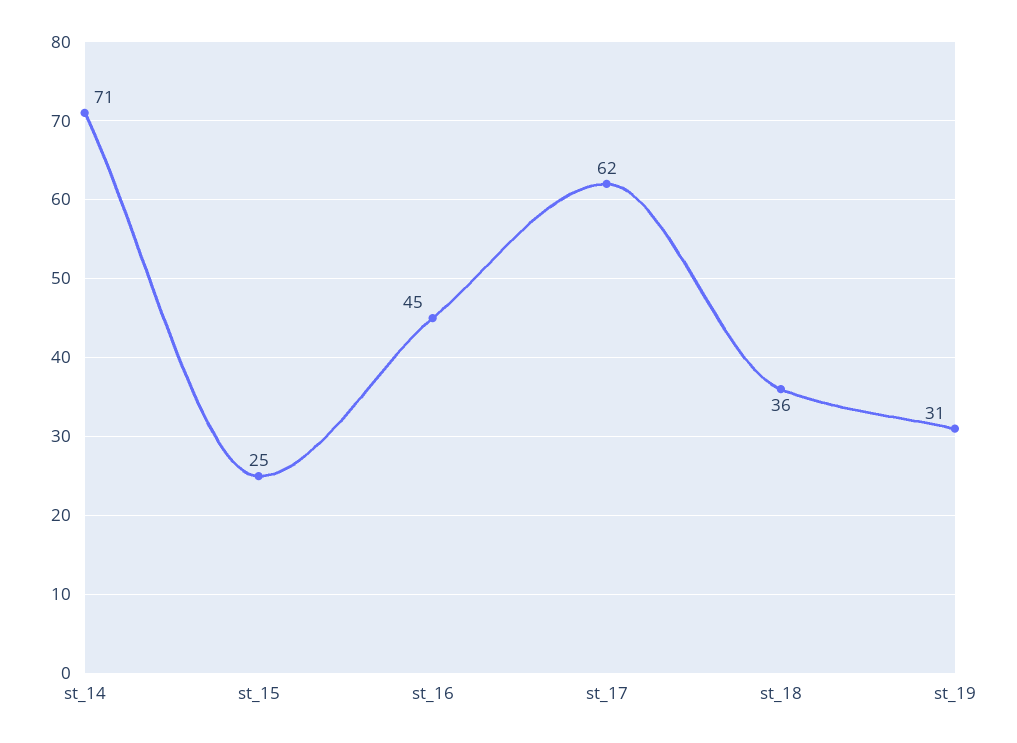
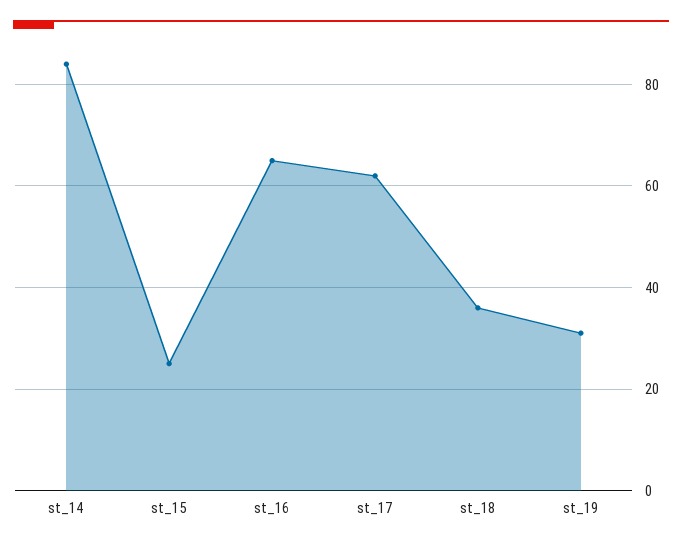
  {
-   "st_14": 71,
+   "st_14": 85,
    "st_15": 25,
-   "st_16": 45,
+   "st_16": 65,
    "st_17": 62,
    "st_18": 36,
    "st_19": 31
  }

